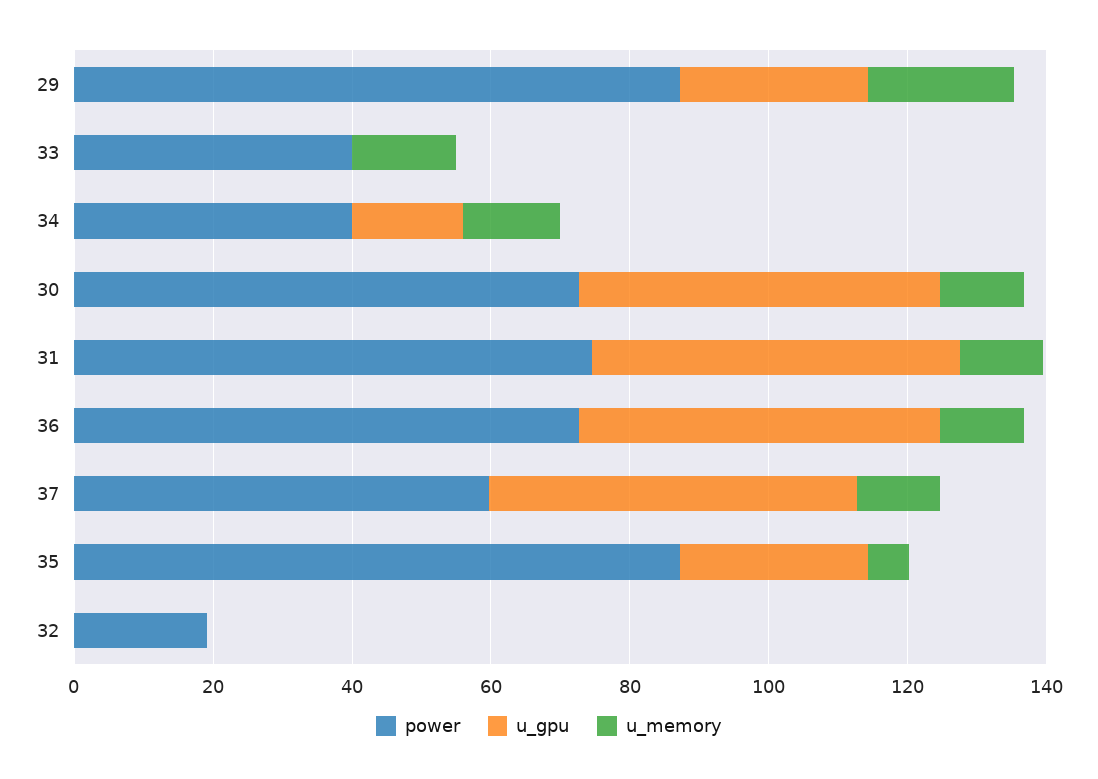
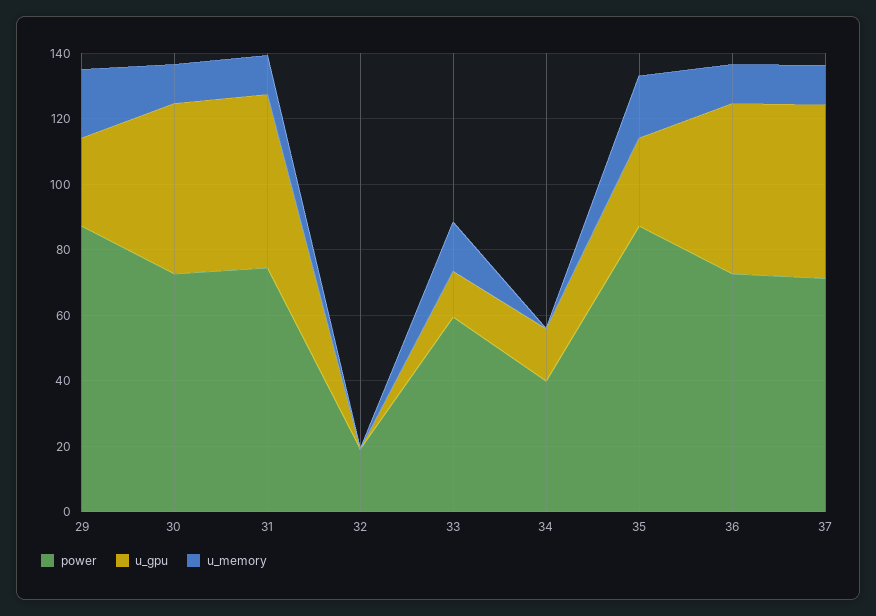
  {
    "power": {
      "29": 85,
-     "33": 40,
+     "33": 60,
      "34": 40,
      "30": 75,
      "31": 75,
      "36": 75,
-     "37": 60,
+     "37": 70,
      "35": 85,
      "32": 20
    },
    "u_gpu": {
      "29": 25,
-     "33": 0,
+     "33": 15,
      "34": 15,
      "30": 50,
      "31": 55,
      "36": 50,
      "37": 55,
      "35": 25,
      "32": 0
    },
    "u_memory": {
      "29": 20,
      "33": 15,
-     "34": 15,
+     "34": 0,
      "30": 10,
      "31": 10,
      "36": 10,
      "37": 10,
-     "35": 5,
+     "35": 20,
      "32": 0
    }
  }

